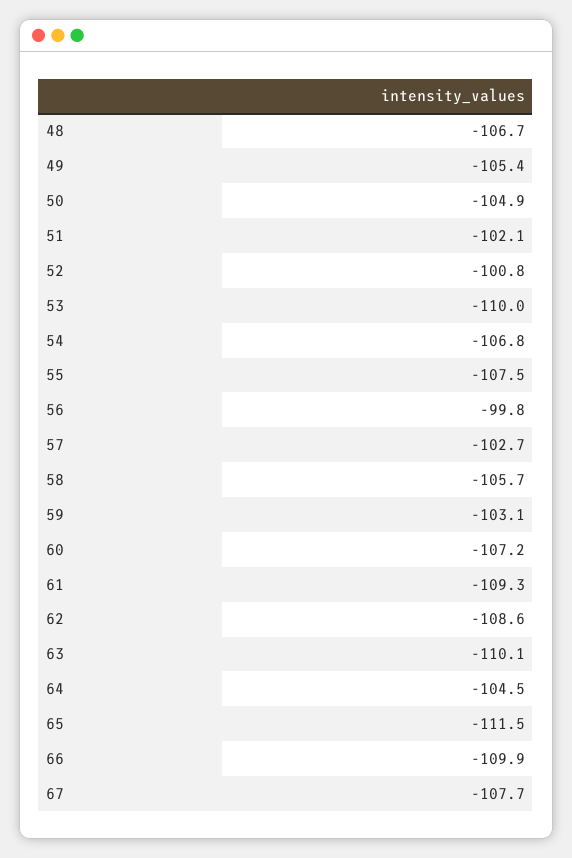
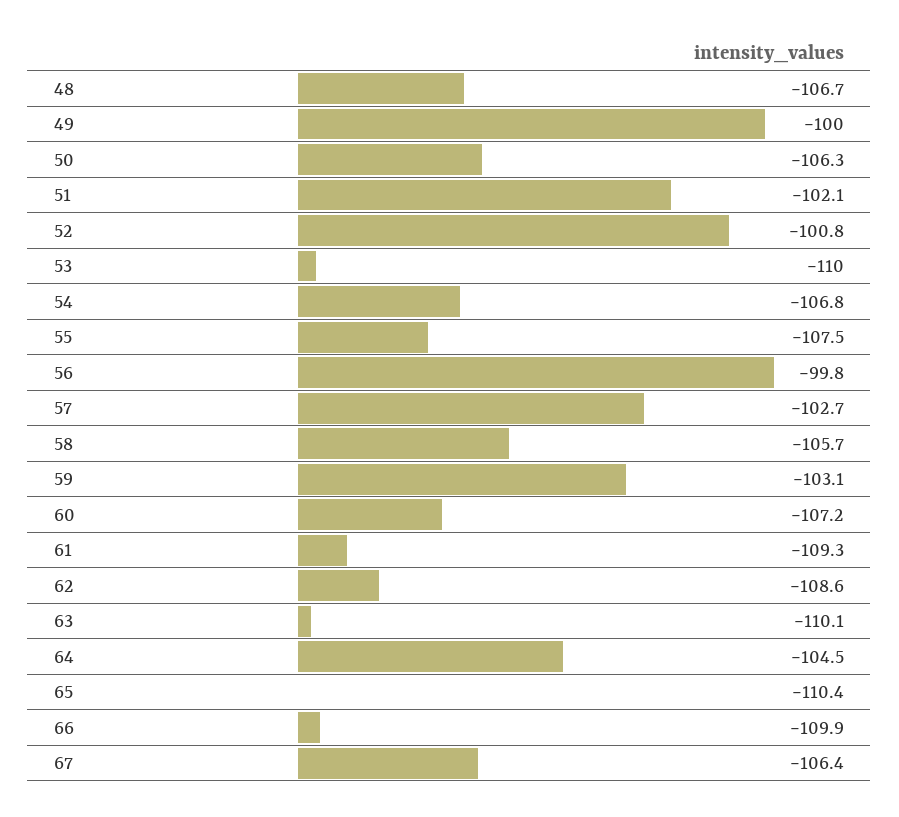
  {
    "48": -106.7,
-   "49": -105.4,
+   "49": -100,
-   "50": -104.9,
+   "50": -106.3,
    "51": -102.1,
    "52": -100.8,
    "53": -110,
    "54": -106.8,
    "55": -107.5,
    "56": -99.8,
    "57": -102.7,
    "58": -105.7,
    "59": -103.1,
    "60": -107.2,
    "61": -109.3,
    "62": -108.6,
    "63": -110.1,
    "64": -104.5,
-   "65": -111.5,
+   "65": -110.4,
    "66": -109.9,
-   "67": -107.7
+   "67": -106.4
  }

